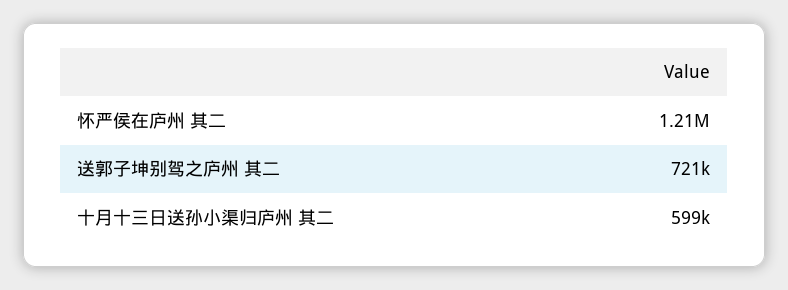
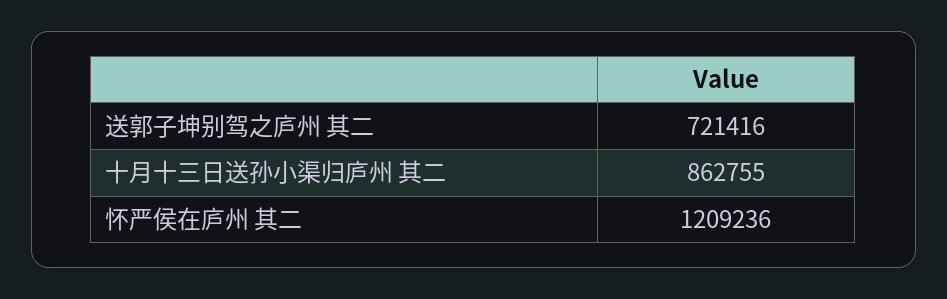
  {
    "怀严侯在庐州 其二": 1209236,
    "送郭子坤别驾之庐州 其二": 721416,
-   "十月十三日送孙小渠归庐州 其二": 599000
+   "十月十三日送孙小渠归庐州 其二": 862755
  }

